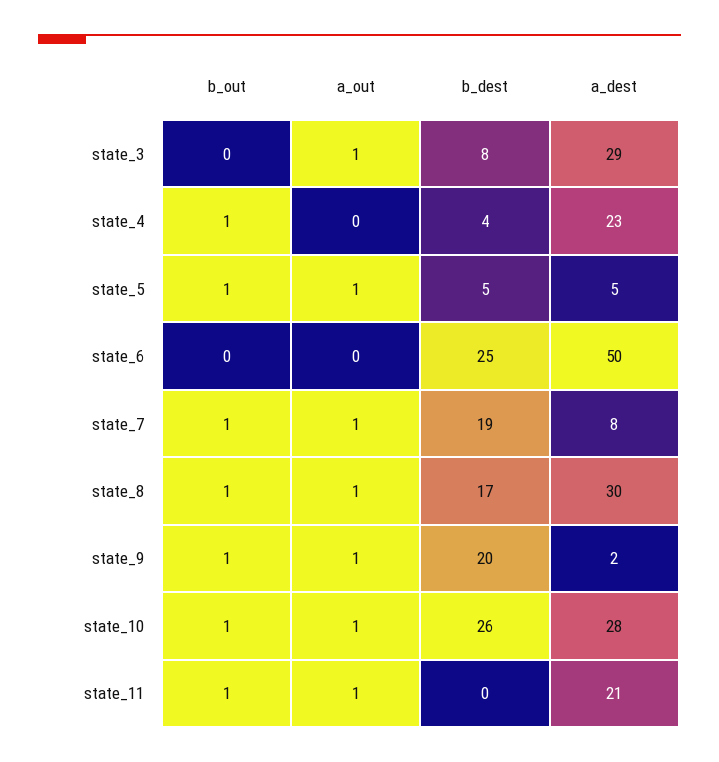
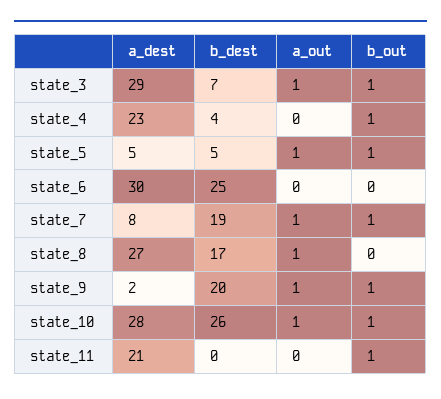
  {
    "b_out": {
-     "state_3": 0,
+     "state_3": 1,
      "state_4": 1,
      "state_5": 1,
      "state_6": 0,
      "state_7": 1,
-     "state_8": 1,
+     "state_8": 0,
      "state_9": 1,
      "state_10": 1,
      "state_11": 1
    },
    "a_out": {
      "state_3": 1,
      "state_4": 0,
      "state_5": 1,
      "state_6": 0,
      "state_7": 1,
      "state_8": 1,
      "state_9": 1,
      "state_10": 1,
-     "state_11": 1
+     "state_11": 0
    },
    "b_dest": {
-     "state_3": 8,
+     "state_3": 7,
      "state_4": 4,
      "state_5": 5,
      "state_6": 25,
      "state_7": 19,
      "state_8": 17,
      "state_9": 20,
      "state_10": 26,
      "state_11": 0
    },
    "a_dest": {
      "state_3": 29,
      "state_4": 23,
      "state_5": 5,
-     "state_6": 50,
+     "state_6": 30,
      "state_7": 8,
-     "state_8": 30,
+     "state_8": 27,
      "state_9": 2,
      "state_10": 28,
      "state_11": 21
    }
  }

